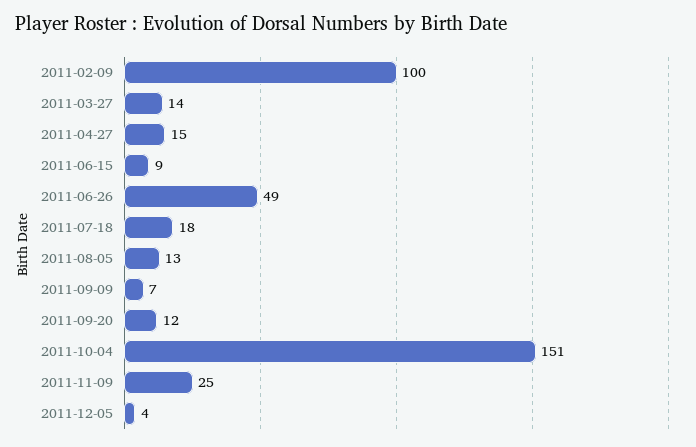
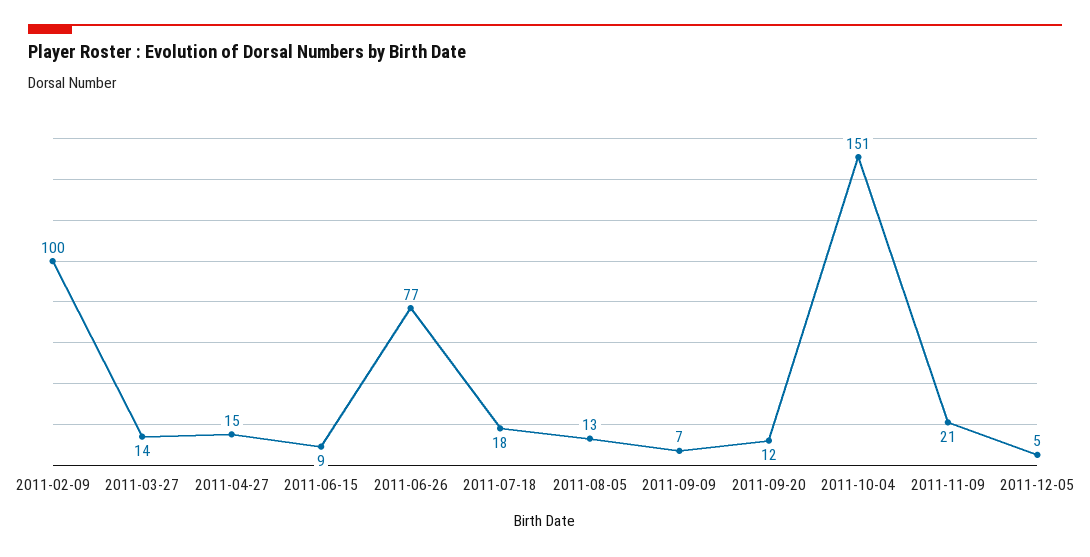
  {
    "2011-02-09": 100,
    "2011-03-27": 14,
    "2011-04-27": 15,
    "2011-06-15": 9,
-   "2011-06-26": 49,
+   "2011-06-26": 77,
    "2011-07-18": 18,
    "2011-08-05": 13,
    "2011-09-09": 7,
    "2011-09-20": 12,
    "2011-10-04": 151,
-   "2011-11-09": 25,
+   "2011-11-09": 21,
-   "2011-12-05": 4
+   "2011-12-05": 5
  }

